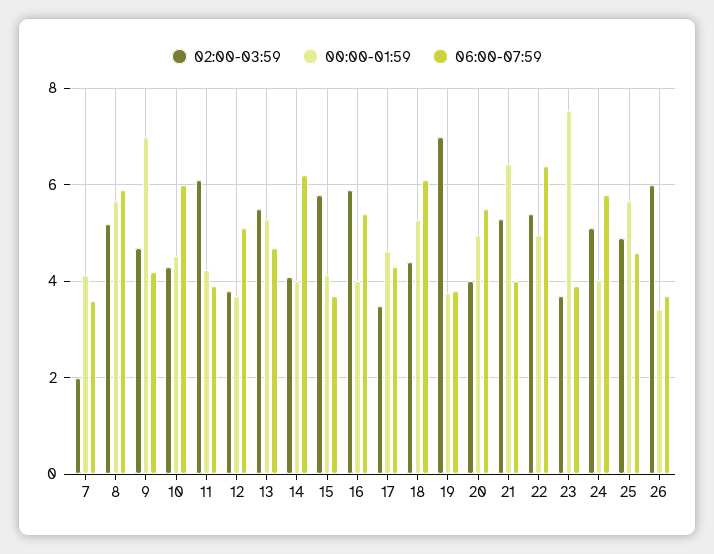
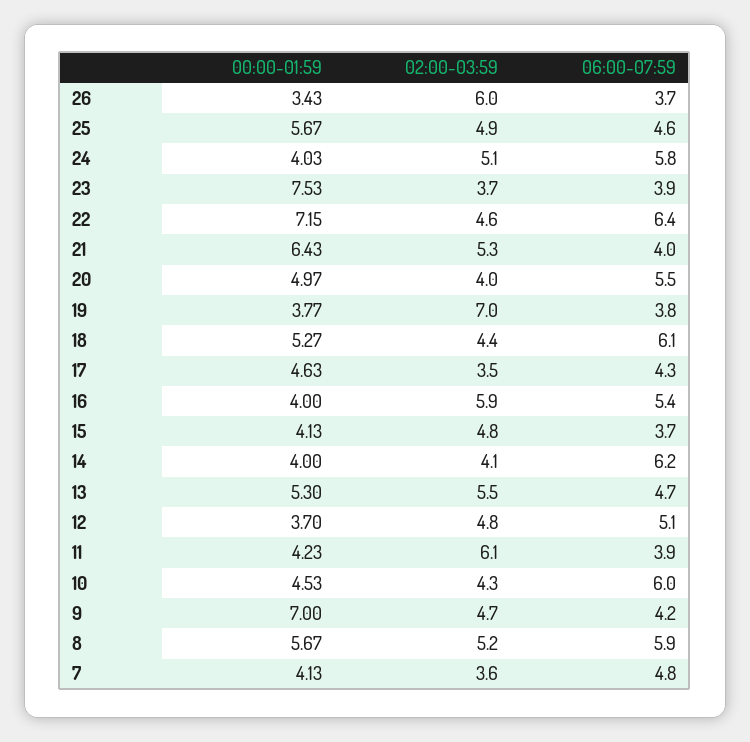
  {
    "02:00-03:59": {
-     "7": 2,
+     "7": 3.6,
      "8": 5.2,
      "9": 4.7,
      "10": 4.3,
      "11": 6.1,
-     "12": 3.8,
+     "12": 4.8,
      "13": 5.5,
      "14": 4.1,
-     "15": 5.8,
+     "15": 4.8,
      "16": 5.9,
      "17": 3.5,
      "18": 4.4,
      "19": 7,
      "20": 4,
      "21": 5.3,
-     "22": 5.4,
+     "22": 4.6,
      "23": 3.7,
      "24": 5.1,
      "25": 4.9,
      "26": 6
    },
    "00:00-01:59": {
      "7": 4.13,
      "8": 5.67,
      "9": 7,
      "10": 4.53,
      "11": 4.23,
      "12": 3.7,
      "13": 5.3,
      "14": 4,
      "15": 4.13,
      "16": 4,
      "17": 4.63,
      "18": 5.27,
      "19": 3.77,
      "20": 4.97,
      "21": 6.43,
-     "22": 5,
+     "22": 7.15,
      "23": 7.53,
      "24": 4.03,
      "25": 5.67,
      "26": 3.43
    },
    "06:00-07:59": {
-     "7": 3.6,
+     "7": 4.8,
      "8": 5.9,
      "9": 4.2,
      "10": 6,
      "11": 3.9,
      "12": 5.1,
      "13": 4.7,
      "14": 6.2,
      "15": 3.7,
      "16": 5.4,
      "17": 4.3,
      "18": 6.1,
      "19": 3.8,
      "20": 5.5,
      "21": 4,
      "22": 6.4,
      "23": 3.9,
      "24": 5.8,
      "25": 4.6,
      "26": 3.7
    }
  }

